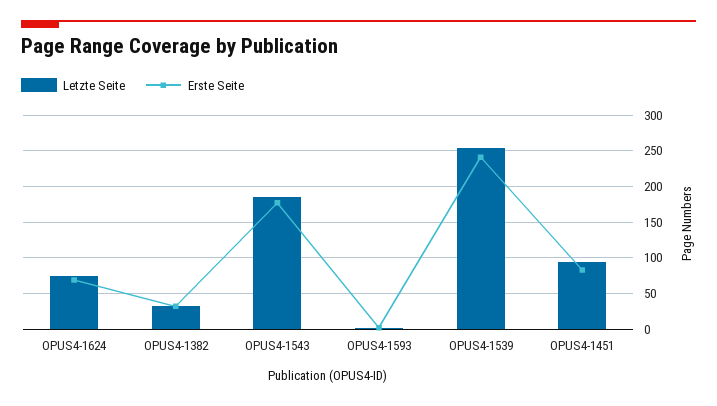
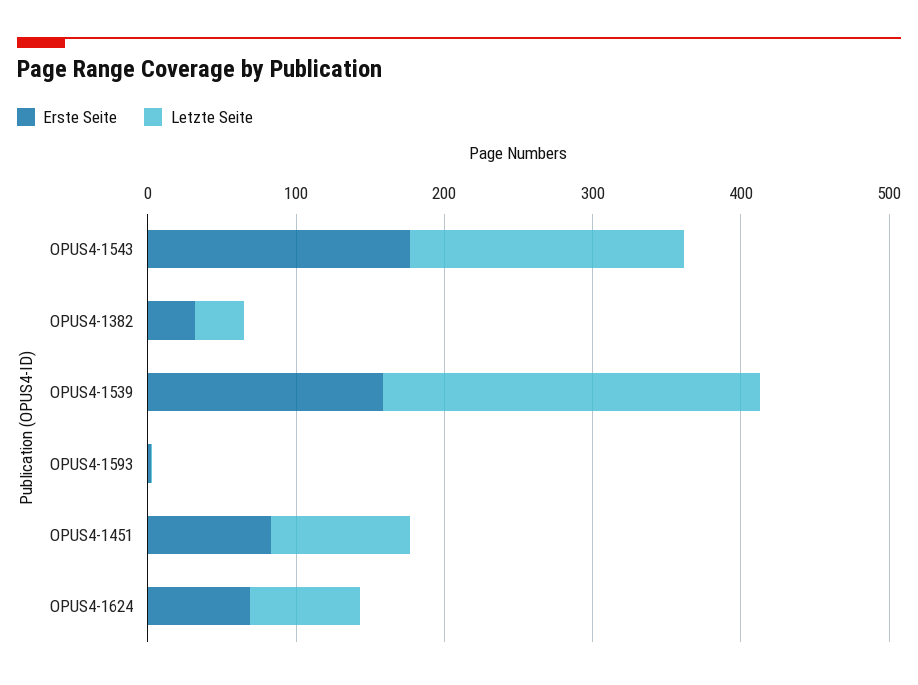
  {
    "Letzte Seite": {
      "OPUS4-1624": 70,
      "OPUS4-1382": 30,
      "OPUS4-1543": 190,
      "OPUS4-1593": 0,
      "OPUS4-1539": 250,
      "OPUS4-1451": 90
    },
    "Erste Seite": {
      "OPUS4-1624": 70,
      "OPUS4-1382": 30,
      "OPUS4-1543": 180,
      "OPUS4-1593": 0,
-     "OPUS4-1539": 240,
+     "OPUS4-1539": 160,
      "OPUS4-1451": 80
    }
  }

